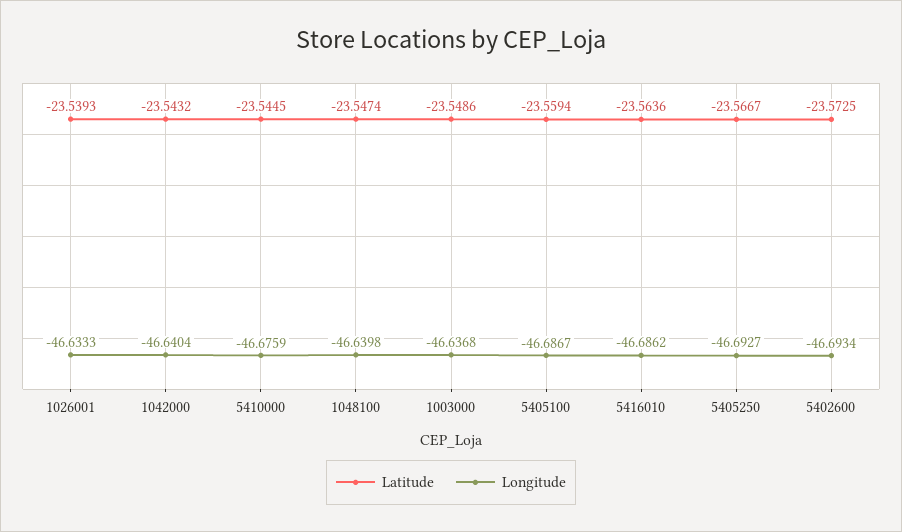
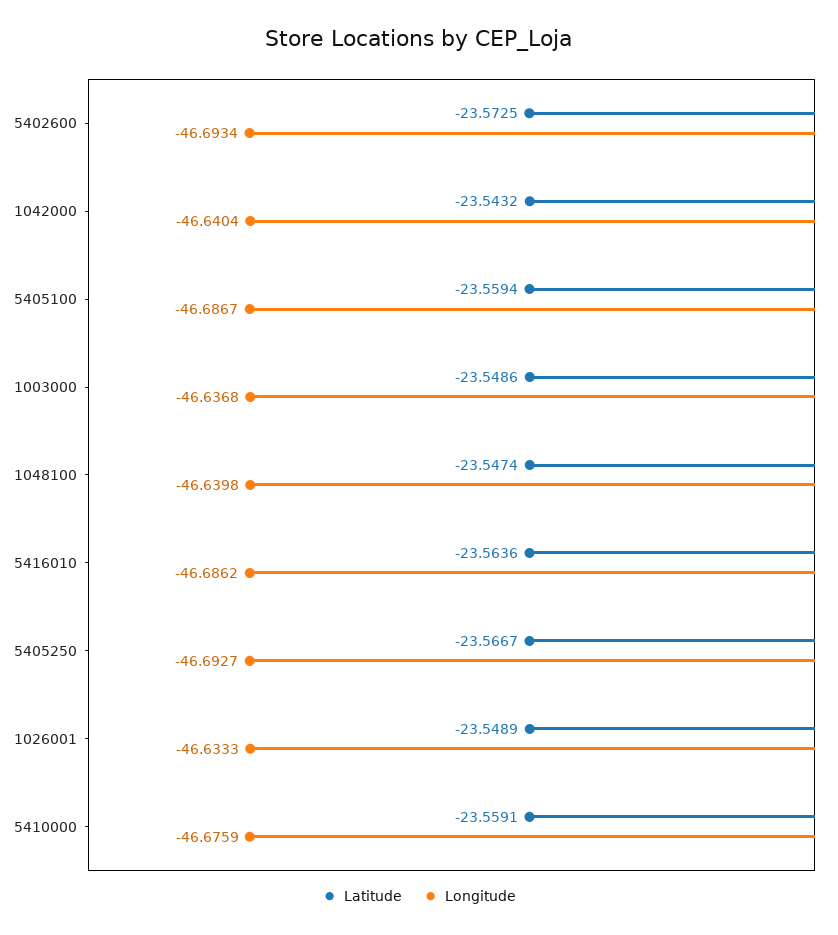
  {
    "Latitude": {
-     "1026001": -23.5393,
+     "1026001": -23.5489,
      "1042000": -23.5432,
-     "5410000": -23.5445,
+     "5410000": -23.5591,
      "1048100": -23.5474,
      "1003000": -23.5486,
      "5405100": -23.5594,
      "5416010": -23.5636,
      "5405250": -23.5667,
      "5402600": -23.5725
    },
    "Longitude": {
      "1026001": -46.6333,
      "1042000": -46.6404,
      "5410000": -46.6759,
      "1048100": -46.6398,
      "1003000": -46.6368,
      "5405100": -46.6867,
      "5416010": -46.6862,
      "5405250": -46.6927,
      "5402600": -46.6934
    }
  }

